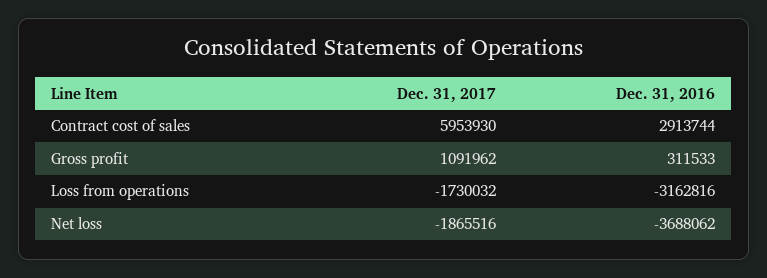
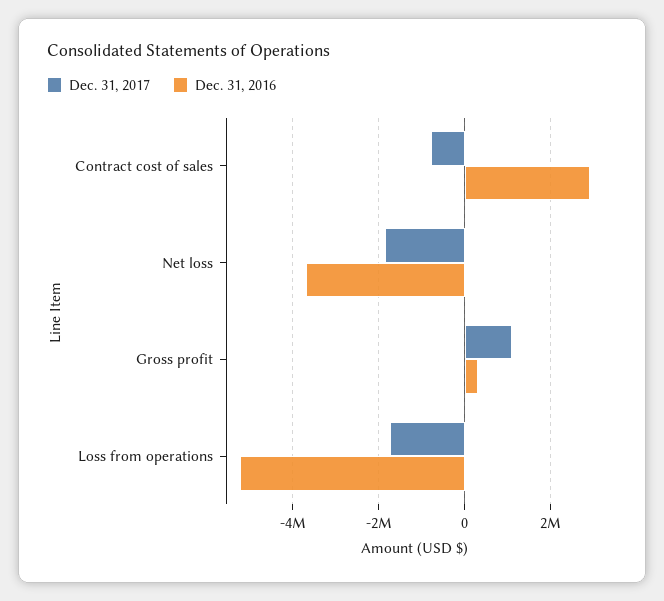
  {
    "Dec. 31, 2017": {
-     "Contract cost of sales": 5953930,
+     "Contract cost of sales": -800000,
      "Gross profit": 1091962,
      "Loss from operations": -1730032,
      "Net loss": -1865516
    },
    "Dec. 31, 2016": {
      "Contract cost of sales": 2913744,
      "Gross profit": 311533,
-     "Loss from operations": -3162816,
+     "Loss from operations": -5200000,
      "Net loss": -3688062
    }
  }

